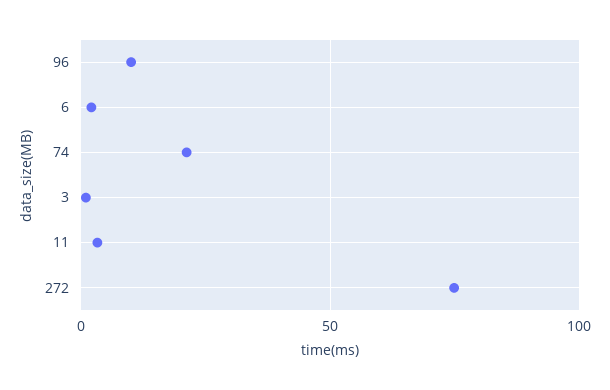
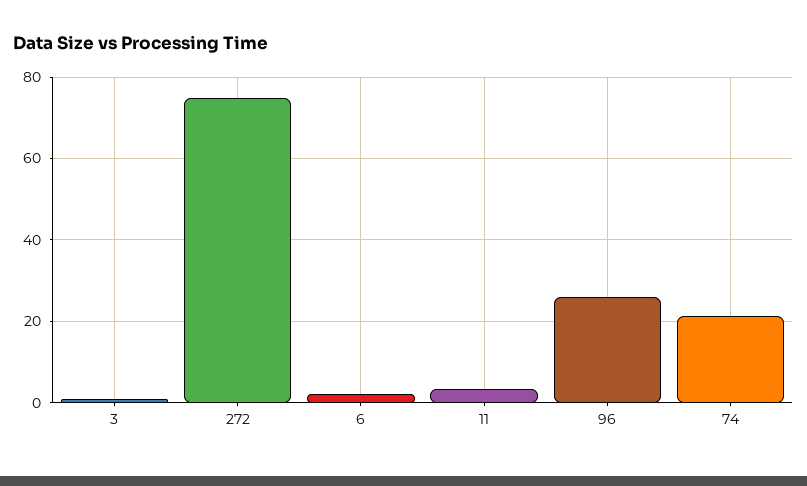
  {
-   "96": 10,
+   "96": 26,
    "6": 2,
    "74": 22,
    "3": 2,
    "11": 4,
    "272": 74
  }

